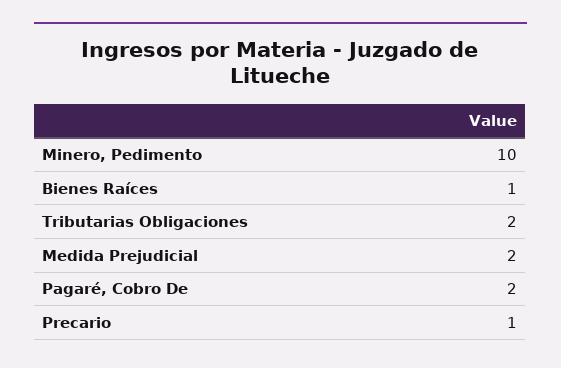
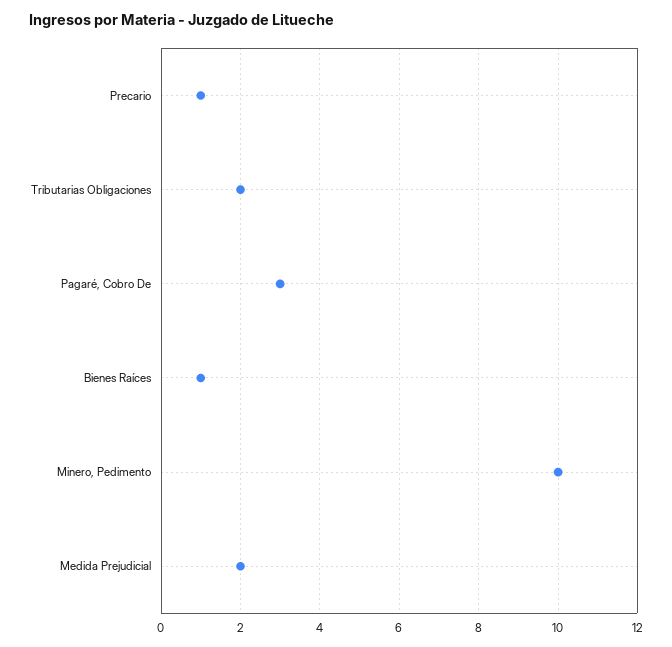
  {
    "Minero, Pedimento": 10,
    "Bienes Raíces": 1,
    "Tributarias Obligaciones": 2,
    "Medida Prejudicial": 2,
-   "Pagaré, Cobro De": 2,
+   "Pagaré, Cobro De": 3,
    "Precario": 1
  }

